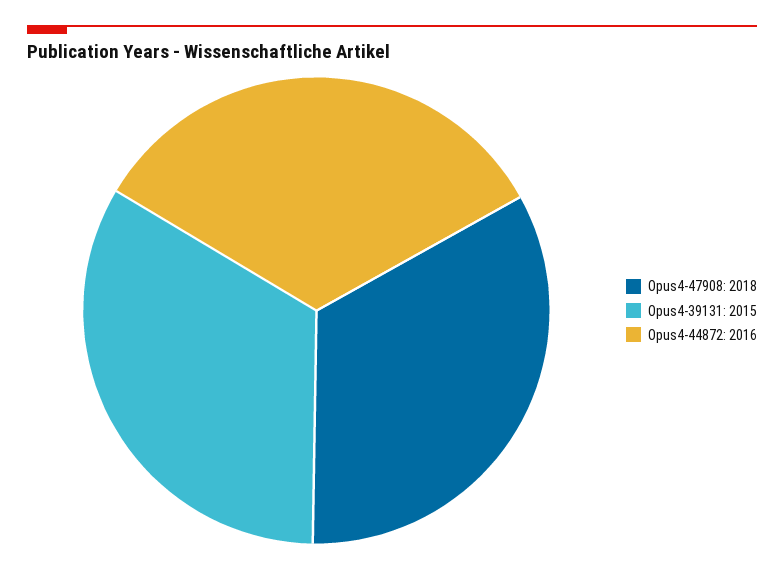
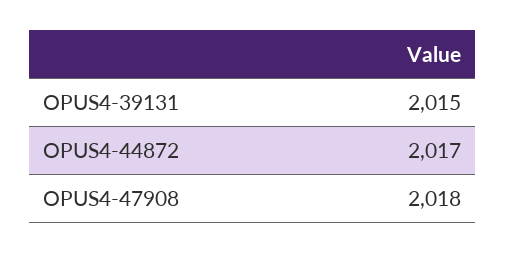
  {
    "Opus4-47908": 2018,
    "Opus4-39131": 2015,
-   "Opus4-44872": 2016
+   "Opus4-44872": 2017
  }

